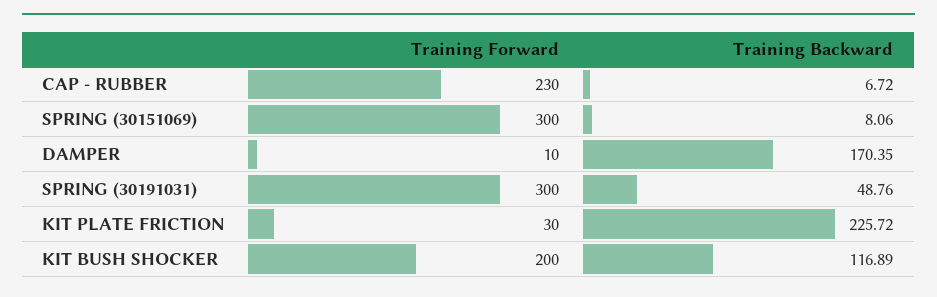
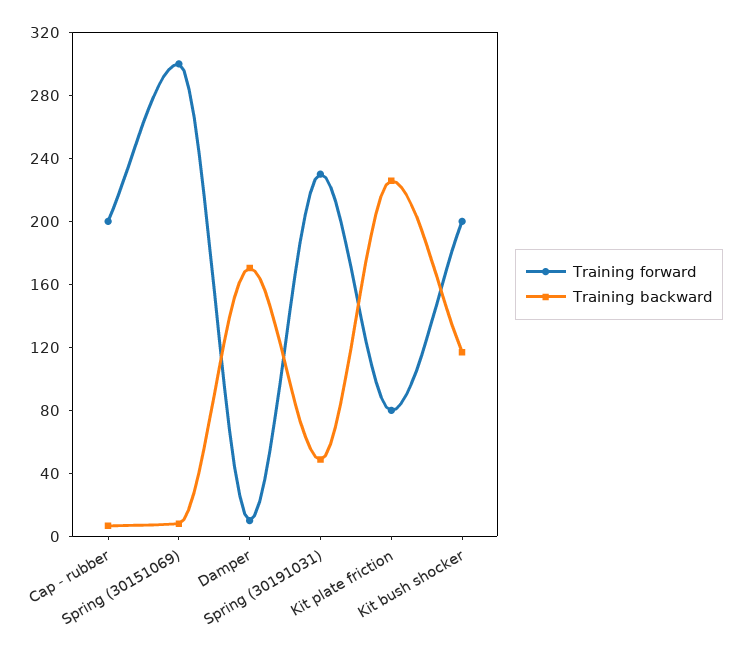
  {
    "Training Forward": {
-     "CAP - RUBBER": 230,
+     "CAP - RUBBER": 200,
      "SPRING (30151069)": 300,
      "DAMPER": 10,
-     "SPRING (30191031)": 300,
+     "SPRING (30191031)": 230,
-     "KIT PLATE FRICTION": 30,
+     "KIT PLATE FRICTION": 80,
      "KIT BUSH SHOCKER": 200
    },
    "Training Backward": {
      "CAP - RUBBER": 6.72,
      "SPRING (30151069)": 8.06,
      "DAMPER": 170.35,
      "SPRING (30191031)": 48.76,
      "KIT PLATE FRICTION": 225.72,
      "KIT BUSH SHOCKER": 116.89
    }
  }

